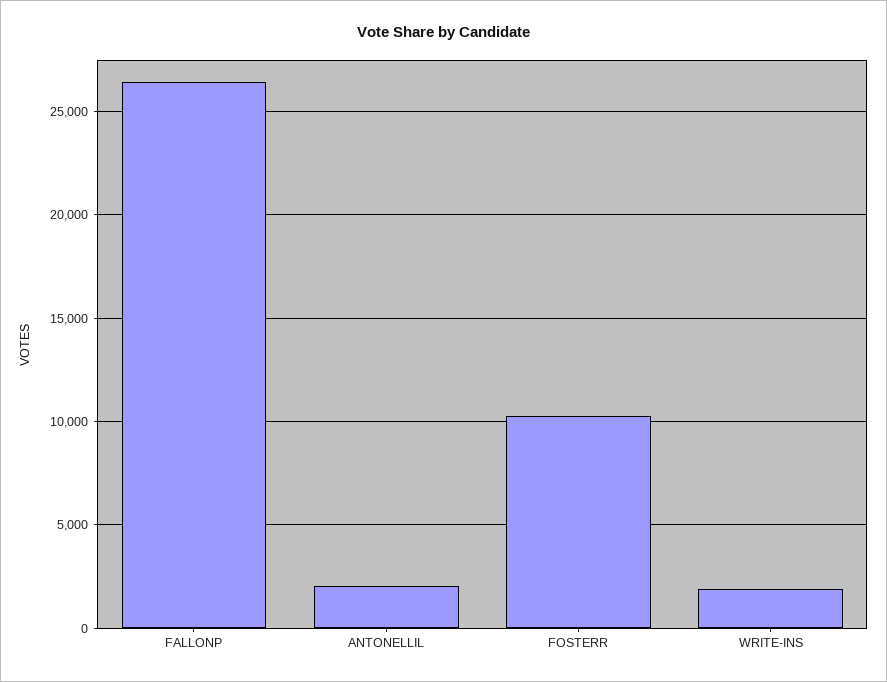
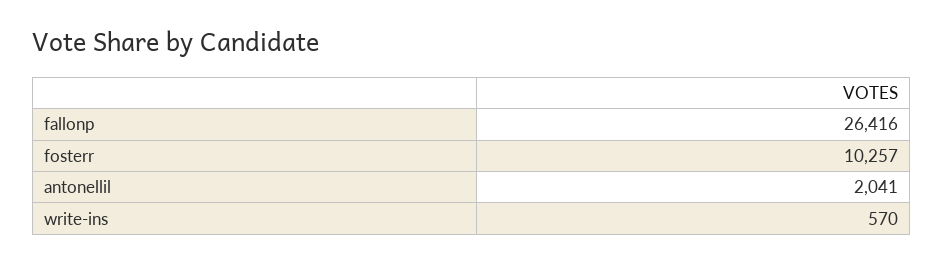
  {
    "FALLONP": 26416,
    "ANTONELLIL": 2041,
    "FOSTERR": 10257,
-   "WRITE-INS": 2000
+   "WRITE-INS": 570
  }

